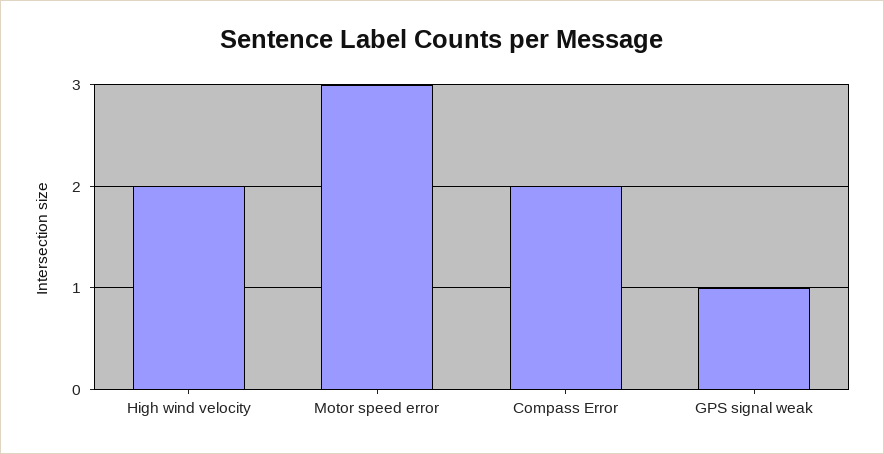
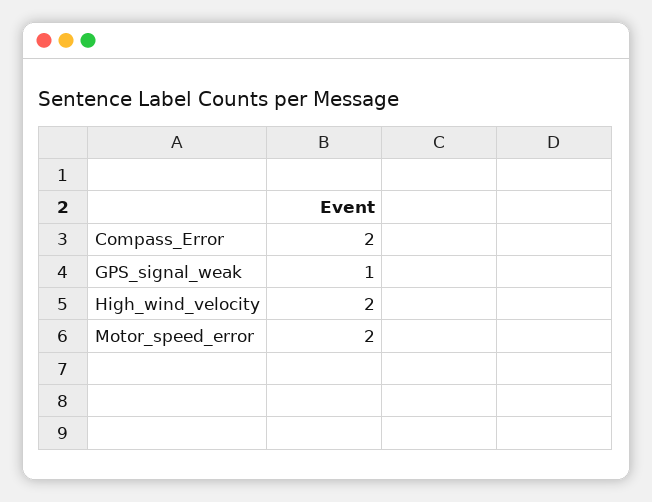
  {
    "High wind velocity": 2,
-   "Motor speed error": 3,
+   "Motor speed error": 2,
    "Compass Error": 2,
    "GPS signal weak": 1
  }

